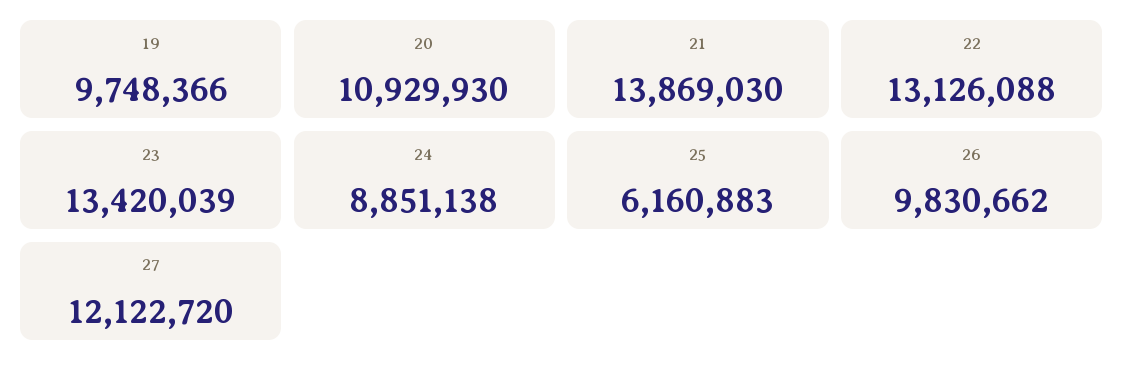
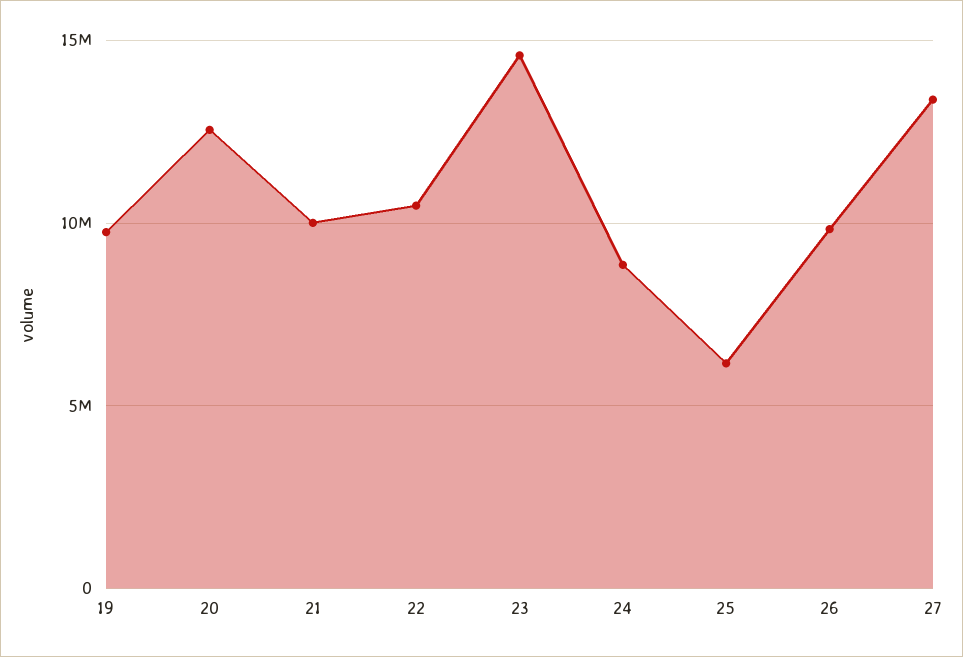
  {
    "19": 9748366,
-   "20": 10929930,
+   "20": 12500000,
-   "21": 13869030,
+   "21": 10000000,
-   "22": 13126088,
+   "22": 10500000,
-   "23": 13420039,
+   "23": 14500000,
    "24": 8851138,
    "25": 6160883,
    "26": 9830662,
-   "27": 12122720
+   "27": 13500000
  }

